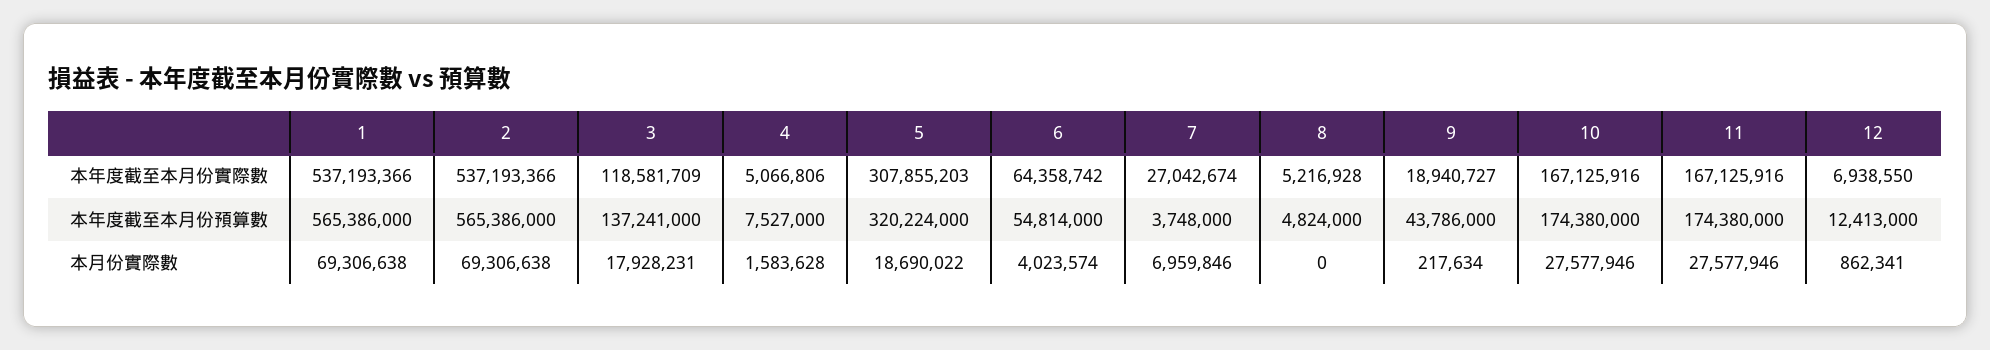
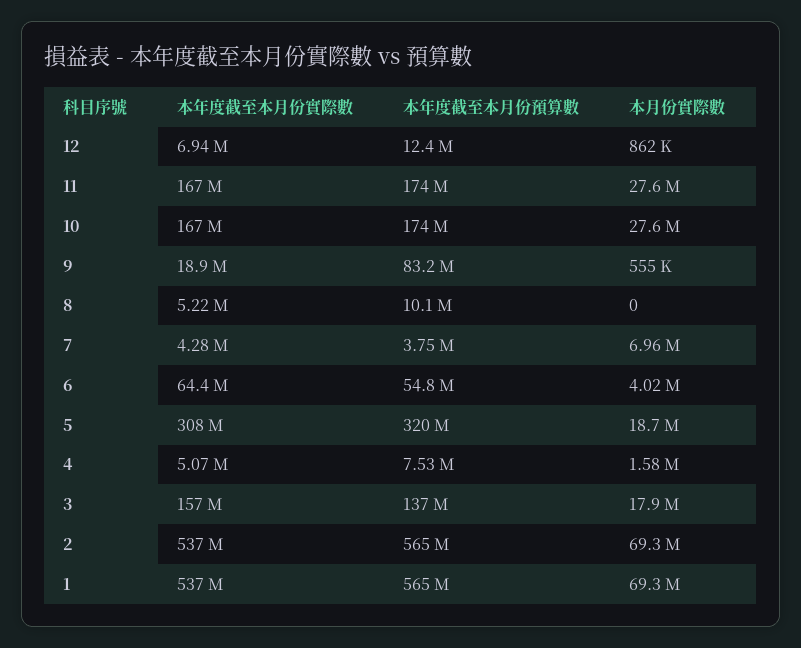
  {
    "1": {
      "本年度截至本月份實際數": 537193366,
      "本年度截至本月份預算數": 565386000,
      "本月份實際數": 69306638
    },
    "2": {
      "本年度截至本月份實際數": 537193366,
      "本年度截至本月份預算數": 565386000,
      "本月份實際數": 69306638
    },
    "3": {
-     "本年度截至本月份實際數": 118581709,
+     "本年度截至本月份實際數": 157000000,
      "本年度截至本月份預算數": 137241000,
      "本月份實際數": 17928231
    },
    "4": {
      "本年度截至本月份實際數": 5066806,
      "本年度截至本月份預算數": 7527000,
      "本月份實際數": 1583628
    },
    "5": {
      "本年度截至本月份實際數": 307855203,
      "本年度截至本月份預算數": 320224000,
      "本月份實際數": 18690022
    },
    "6": {
      "本年度截至本月份實際數": 64358742,
      "本年度截至本月份預算數": 54814000,
      "本月份實際數": 4023574
    },
    "7": {
-     "本年度截至本月份實際數": 27042674,
+     "本年度截至本月份實際數": 4280000,
      "本年度截至本月份預算數": 3748000,
      "本月份實際數": 6959846
    },
    "8": {
      "本年度截至本月份實際數": 5216928,
-     "本年度截至本月份預算數": 4824000,
+     "本年度截至本月份預算數": 10100000,
      "本月份實際數": 0
    },
    "9": {
      "本年度截至本月份實際數": 18940727,
-     "本年度截至本月份預算數": 43786000,
+     "本年度截至本月份預算數": 83200000,
-     "本月份實際數": 217634
+     "本月份實際數": 555000
    },
    "10": {
      "本年度截至本月份實際數": 167125916,
      "本年度截至本月份預算數": 174380000,
      "本月份實際數": 27577946
    },
    "11": {
      "本年度截至本月份實際數": 167125916,
      "本年度截至本月份預算數": 174380000,
      "本月份實際數": 27577946
    },
    "12": {
      "本年度截至本月份實際數": 6938550,
      "本年度截至本月份預算數": 12413000,
      "本月份實際數": 862341
    }
  }

